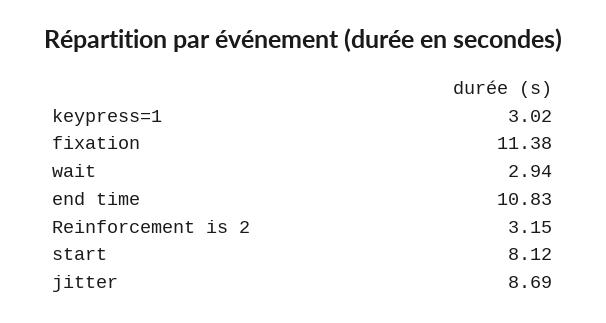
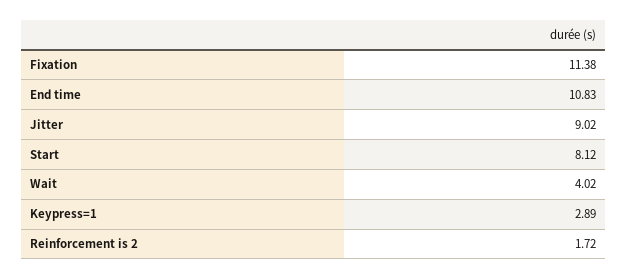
  {
-   "keypress=1": 3.02,
+   "keypress=1": 2.89,
    "fixation": 11.38,
-   "wait": 2.94,
+   "wait": 4.02,
    "end time": 10.83,
-   "Reinforcement is 2": 3.15,
+   "Reinforcement is 2": 1.72,
    "start": 8.12,
-   "jitter": 8.69
+   "jitter": 9.02
  }

